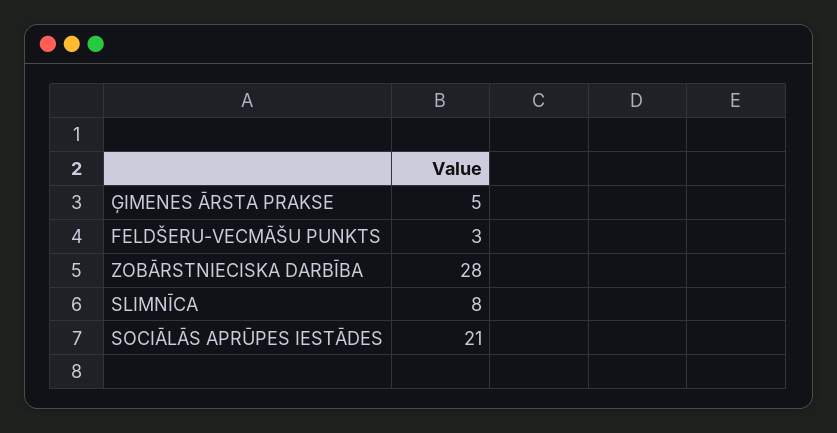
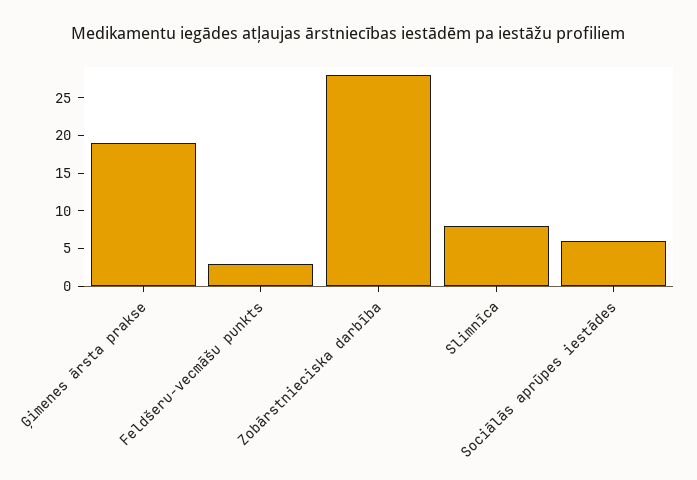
  {
-   "ĢIMENES ĀRSTA PRAKSE": 5,
+   "ĢIMENES ĀRSTA PRAKSE": 20,
    "FELDŠERU-VECMĀŠU PUNKTS": 3,
    "ZOBĀRSTNIECISKA DARBĪBA": 28,
    "SLIMNĪCA": 8,
-   "SOCIĀLĀS APRŪPES IESTĀDES": 21
+   "SOCIĀLĀS APRŪPES IESTĀDES": 5
  }

